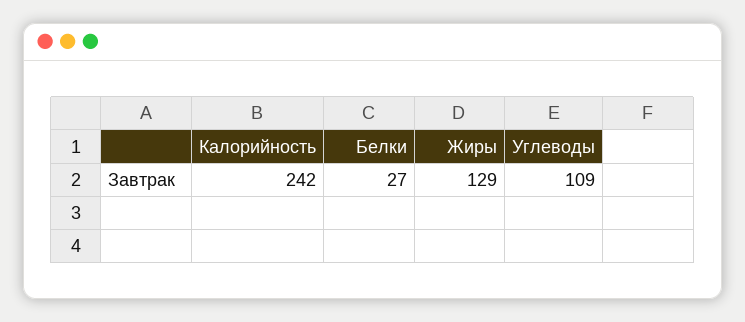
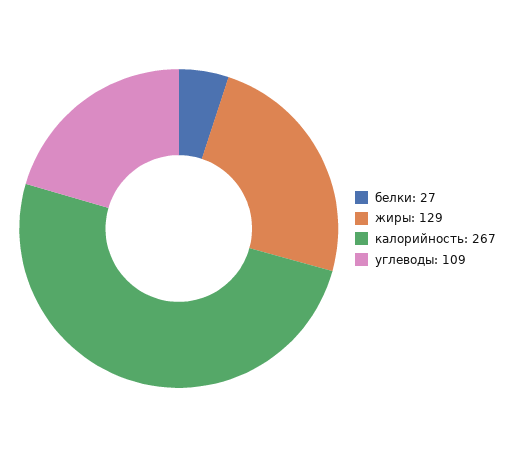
  {
-   "Калорийность": 242,
+   "Калорийность": 267,
    "Белки": 27,
    "Жиры": 129,
    "Углеводы": 109
  }

